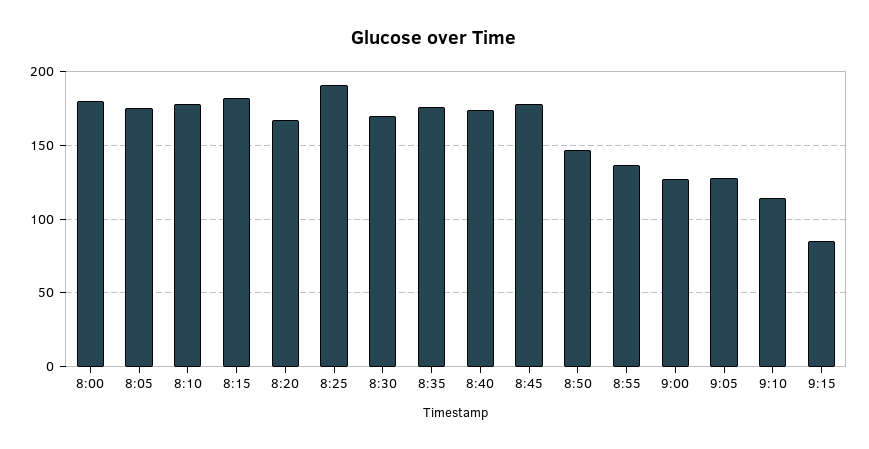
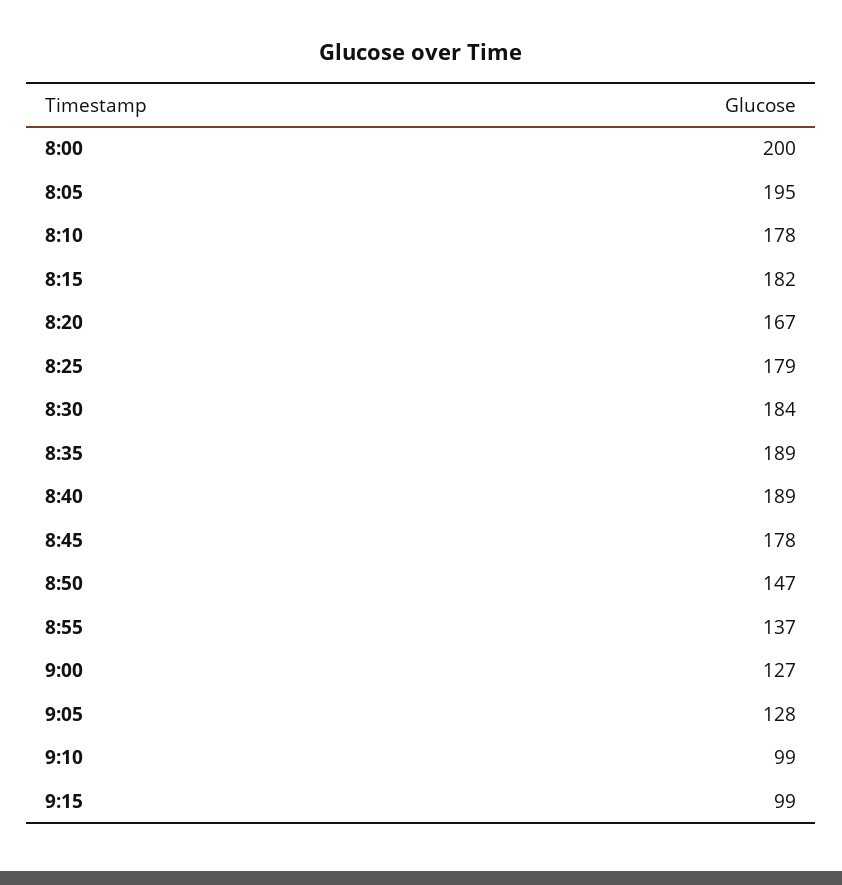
  {
-   "8:00": 180,
+   "8:00": 200,
-   "8:05": 175,
+   "8:05": 195,
    "8:10": 178,
    "8:15": 182,
    "8:20": 167,
-   "8:25": 190,
+   "8:25": 179,
-   "8:30": 170,
+   "8:30": 184,
-   "8:35": 175,
+   "8:35": 189,
-   "8:40": 175,
+   "8:40": 189,
    "8:45": 178,
    "8:50": 147,
    "8:55": 137,
    "9:00": 127,
    "9:05": 128,
-   "9:10": 115,
+   "9:10": 99,
-   "9:15": 85
+   "9:15": 99
  }

